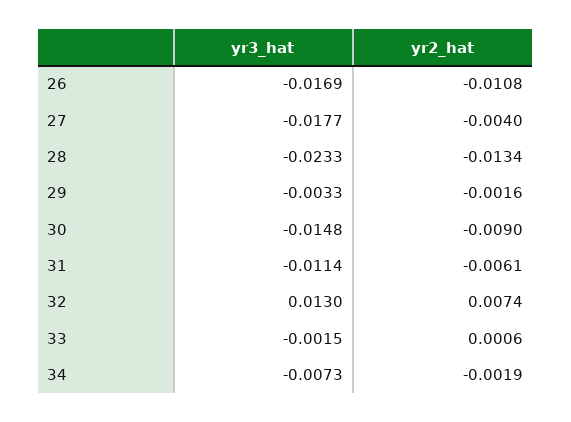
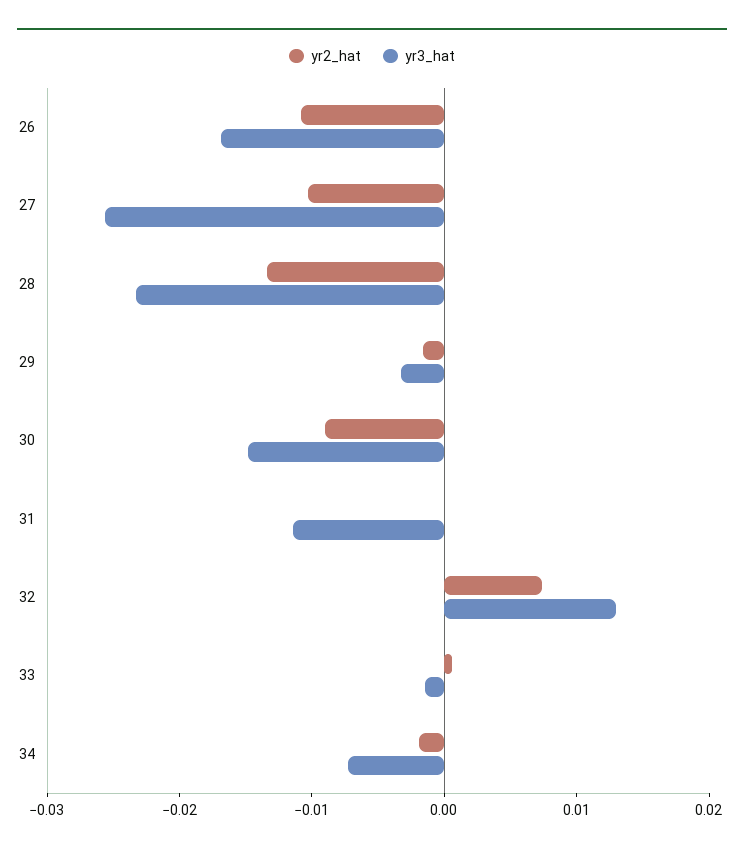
  {
    "yr3_hat": {
      "26": -0.0169,
-     "27": -0.0177,
+     "27": -0.026,
      "28": -0.0233,
      "29": -0.0033,
      "30": -0.0148,
      "31": -0.0114,
      "32": 0.013,
      "33": -0.0015,
      "34": -0.0073
    },
    "yr2_hat": {
      "26": -0.0108,
-     "27": -0.004,
+     "27": -0.01,
      "28": -0.0134,
      "29": -0.0016,
      "30": -0.009,
-     "31": -0.0061,
+     "31": 0,
      "32": 0.0074,
      "33": 0.0006,
      "34": -0.0019
    }
  }

